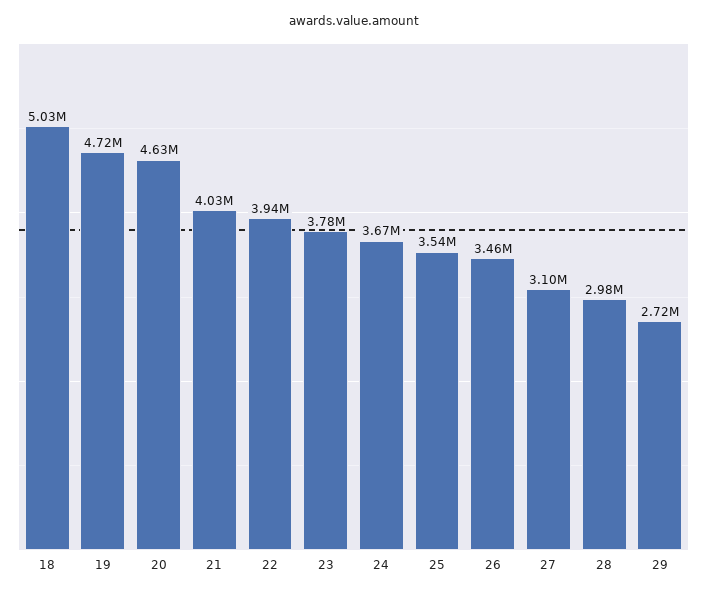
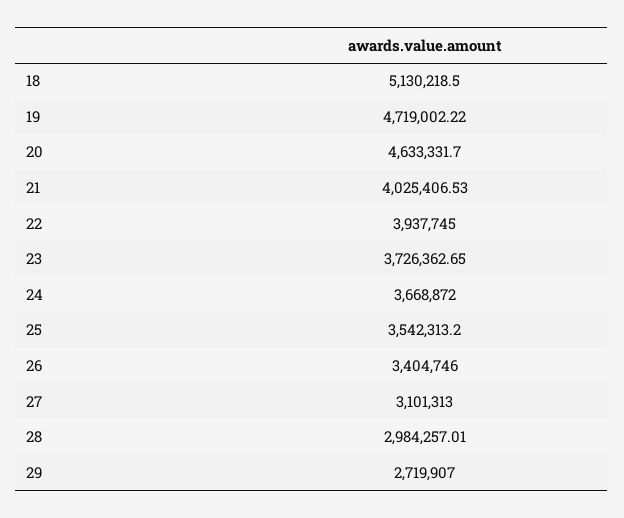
  {
-   "18": 5030000,
+   "18": 5130218.5,
    "19": 4719002.22,
    "20": 4633331.7,
    "21": 4025406.53,
    "22": 3937745,
-   "23": 3780000,
+   "23": 3726362.65,
    "24": 3668872,
    "25": 3542313.2,
-   "26": 3460000,
+   "26": 3404746,
    "27": 3101313,
    "28": 2984257.01,
    "29": 2719907
  }

